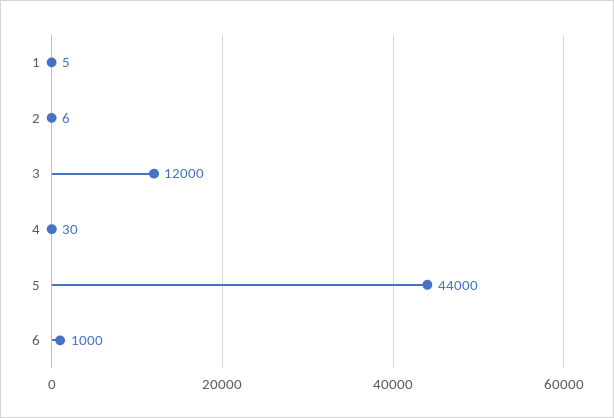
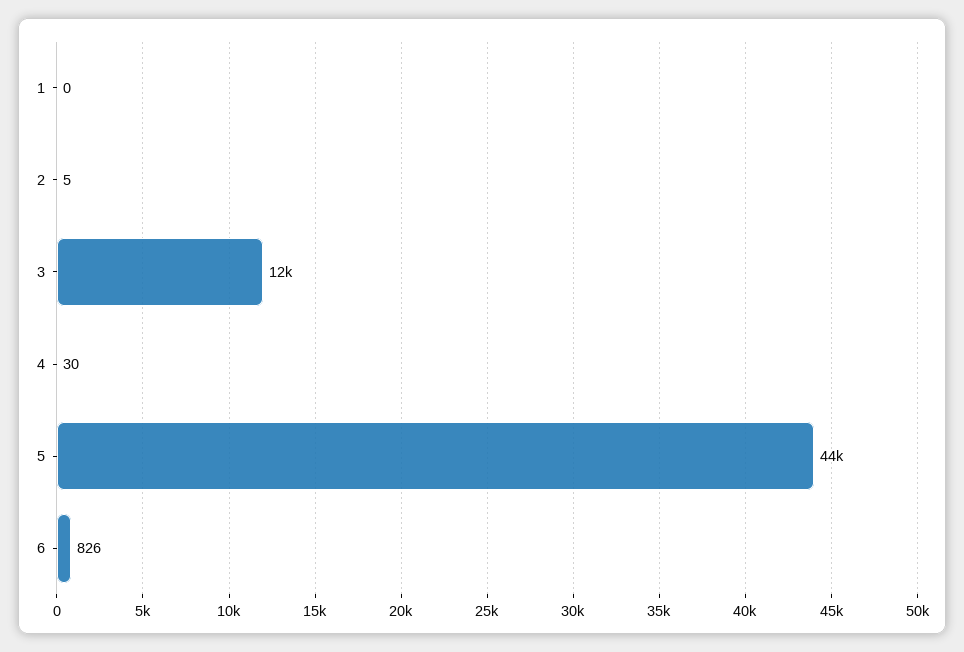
  {
-   "1": 5,
+   "1": 0,
-   "2": 6,
+   "2": 5,
    "3": 12000,
    "4": 30,
    "5": 44000,
-   "6": 1000
+   "6": 826
  }

